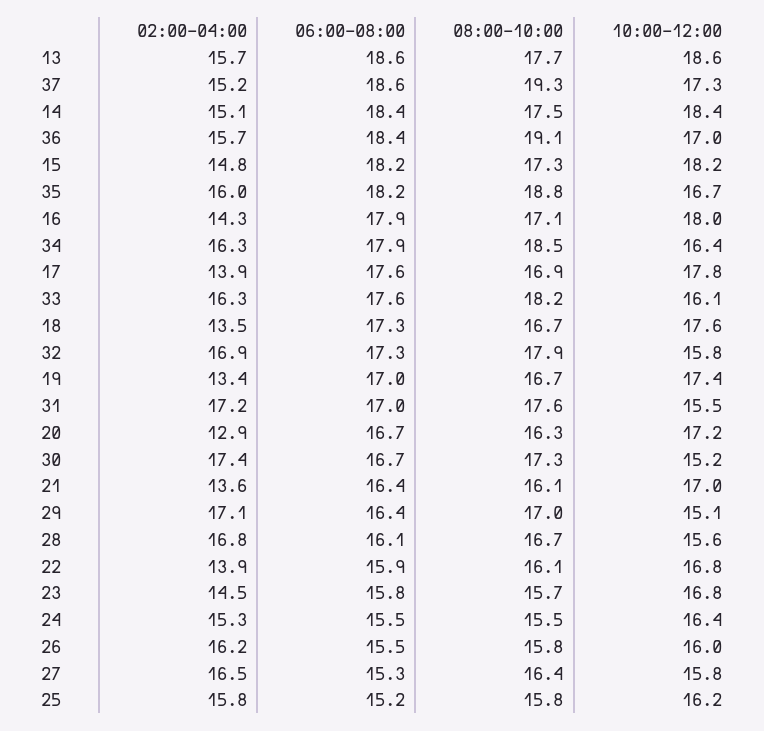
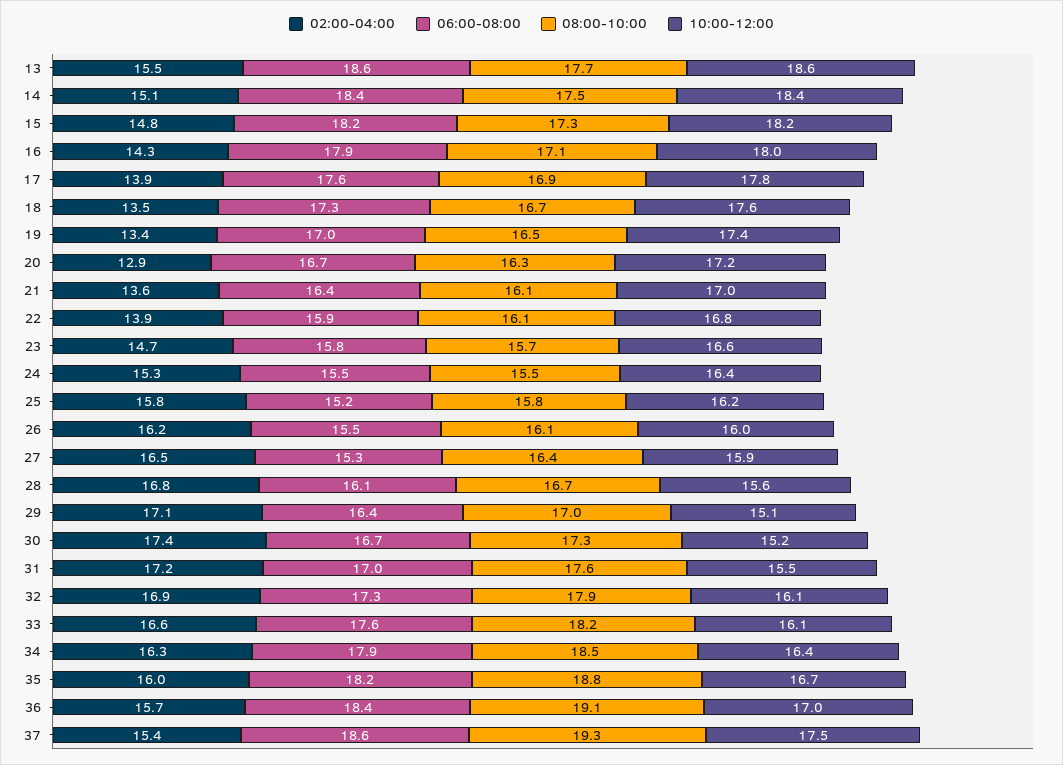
  {
    "02:00-04:00": {
-     "13": 15.7,
+     "13": 15.5,
-     "37": 15.2,
+     "37": 15.4,
      "14": 15.1,
      "36": 15.7,
      "15": 14.8,
      "35": 16,
      "16": 14.3,
      "34": 16.3,
      "17": 13.9,
-     "33": 16.3,
+     "33": 16.6,
      "18": 13.5,
      "32": 16.9,
      "19": 13.4,
      "31": 17.2,
      "20": 12.9,
      "30": 17.4,
      "21": 13.6,
      "29": 17.1,
      "28": 16.8,
      "22": 13.9,
-     "23": 14.5,
+     "23": 14.7,
      "24": 15.3,
      "26": 16.2,
      "27": 16.5,
      "25": 15.8
    },
    "06:00-08:00": {
      "13": 18.6,
      "37": 18.6,
      "14": 18.4,
      "36": 18.4,
      "15": 18.2,
      "35": 18.2,
      "16": 17.9,
      "34": 17.9,
      "17": 17.6,
      "33": 17.6,
      "18": 17.3,
      "32": 17.3,
      "19": 17,
      "31": 17,
      "20": 16.7,
      "30": 16.7,
      "21": 16.4,
      "29": 16.4,
      "28": 16.1,
      "22": 15.9,
      "23": 15.8,
      "24": 15.5,
      "26": 15.5,
      "27": 15.3,
      "25": 15.2
    },
    "08:00-10:00": {
      "13": 17.7,
      "37": 19.3,
      "14": 17.5,
      "36": 19.1,
      "15": 17.3,
      "35": 18.8,
      "16": 17.1,
      "34": 18.5,
      "17": 16.9,
      "33": 18.2,
      "18": 16.7,
      "32": 17.9,
-     "19": 16.7,
+     "19": 16.5,
      "31": 17.6,
      "20": 16.3,
      "30": 17.3,
      "21": 16.1,
      "29": 17,
      "28": 16.7,
      "22": 16.1,
      "23": 15.7,
      "24": 15.5,
-     "26": 15.8,
+     "26": 16.1,
      "27": 16.4,
      "25": 15.8
    },
    "10:00-12:00": {
      "13": 18.6,
-     "37": 17.3,
+     "37": 17.5,
      "14": 18.4,
      "36": 17,
      "15": 18.2,
      "35": 16.7,
      "16": 18,
      "34": 16.4,
      "17": 17.8,
      "33": 16.1,
      "18": 17.6,
-     "32": 15.8,
+     "32": 16.1,
      "19": 17.4,
      "31": 15.5,
      "20": 17.2,
      "30": 15.2,
      "21": 17,
      "29": 15.1,
      "28": 15.6,
      "22": 16.8,
-     "23": 16.8,
+     "23": 16.6,
      "24": 16.4,
      "26": 16,
-     "27": 15.8,
+     "27": 15.9,
      "25": 16.2
    }
  }

